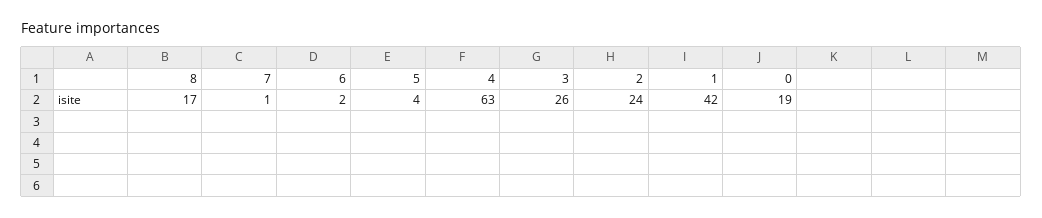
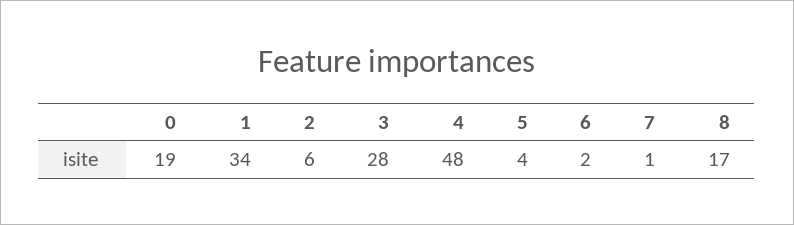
  {
    "8": 17,
    "7": 1,
    "6": 2,
    "5": 4,
-   "4": 63,
+   "4": 48,
-   "3": 26,
+   "3": 28,
-   "2": 24,
+   "2": 6,
-   "1": 42,
+   "1": 34,
    "0": 19
  }

